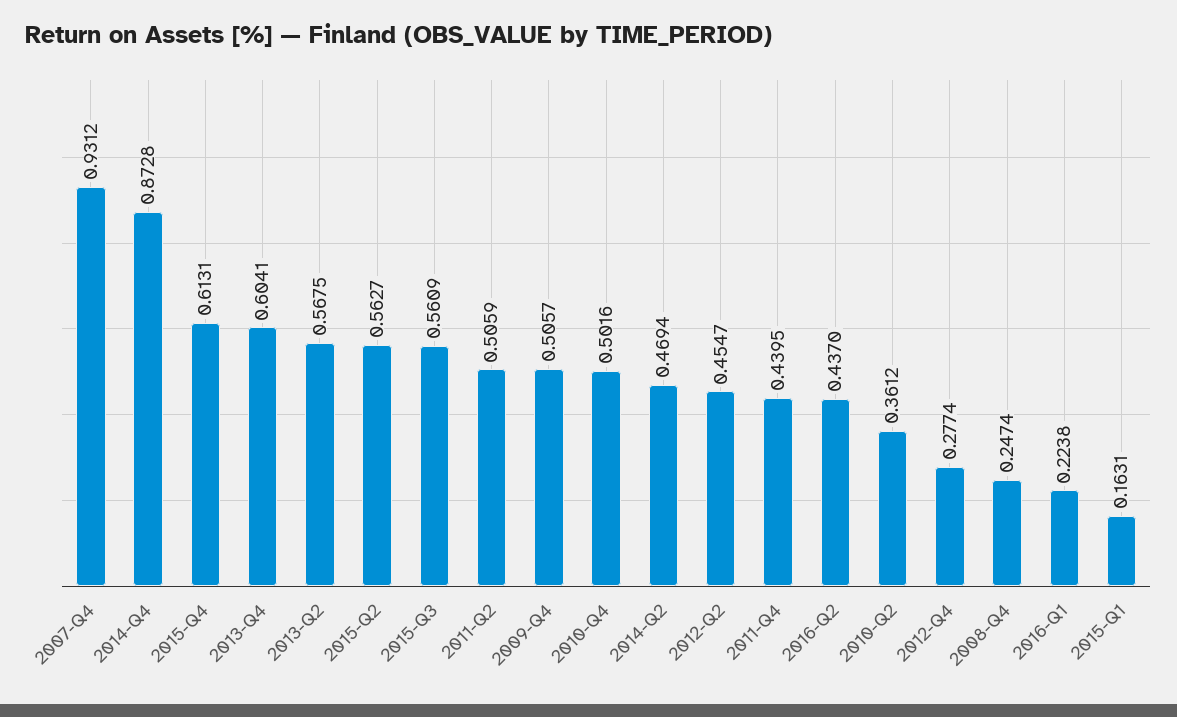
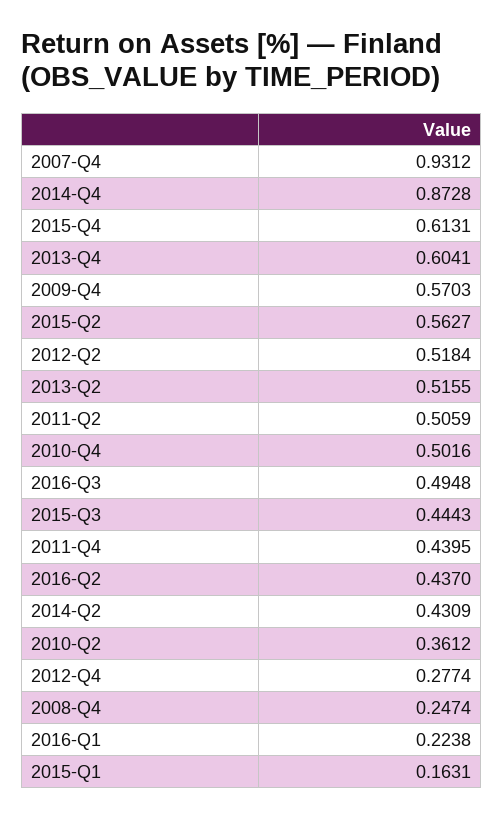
  {
    "2007-Q4": 0.9312,
    "2014-Q4": 0.8728,
    "2015-Q4": 0.6131,
    "2013-Q4": 0.6041,
-   "2013-Q2": 0.5675,
+   "2013-Q2": 0.5155,
    "2015-Q2": 0.5627,
-   "2015-Q3": 0.5609,
+   "2015-Q3": 0.4443,
    "2011-Q2": 0.5059,
-   "2009-Q4": 0.5057,
+   "2009-Q4": 0.5703,
    "2010-Q4": 0.5016,
-   "2014-Q2": 0.4694,
+   "2014-Q2": 0.4309,
-   "2012-Q2": 0.4547,
+   "2012-Q2": 0.5184,
    "2011-Q4": 0.4395,
    "2016-Q2": 0.437,
    "2010-Q2": 0.3612,
    "2012-Q4": 0.2774,
    "2008-Q4": 0.2474,
    "2016-Q1": 0.2238,
-   "2015-Q1": 0.1631
+   "2015-Q1": 0.1631,
+   "2016-Q3": 0.4948
  }

